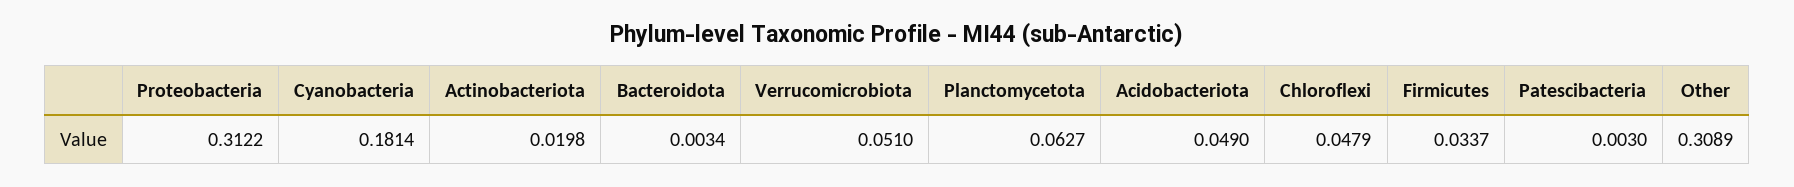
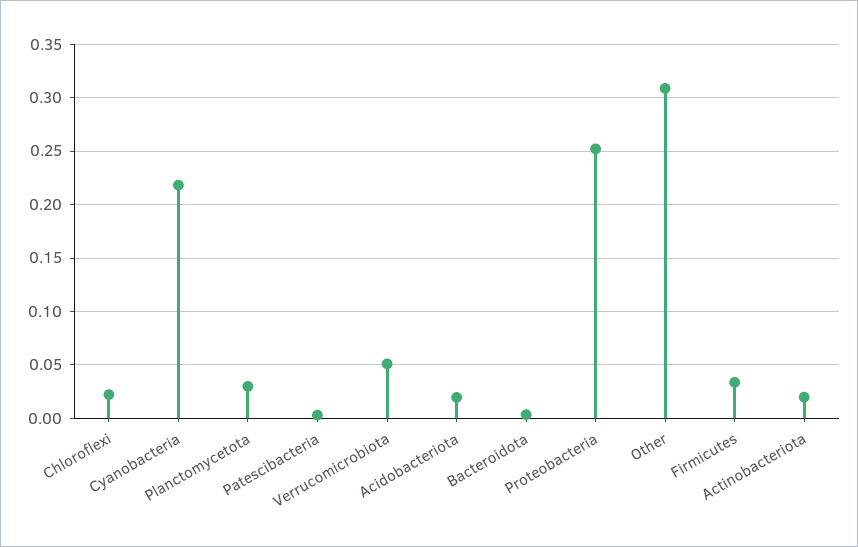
  {
-   "Proteobacteria": 0.3122,
+   "Proteobacteria": 0.25,
-   "Cyanobacteria": 0.1814,
+   "Cyanobacteria": 0.22,
    "Actinobacteriota": 0.0198,
    "Bacteroidota": 0.0034,
    "Verrucomicrobiota": 0.051,
-   "Planctomycetota": 0.0627,
+   "Planctomycetota": 0.03,
-   "Acidobacteriota": 0.049,
+   "Acidobacteriota": 0.02,
-   "Chloroflexi": 0.0479,
+   "Chloroflexi": 0.02,
    "Firmicutes": 0.0337,
    "Patescibacteria": 0.003,
    "Other": 0.3089
  }

